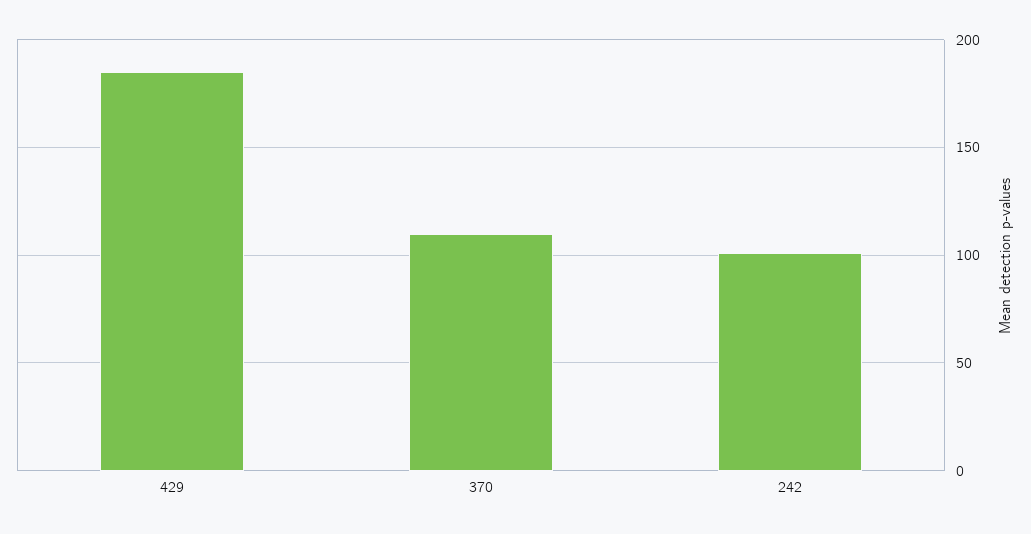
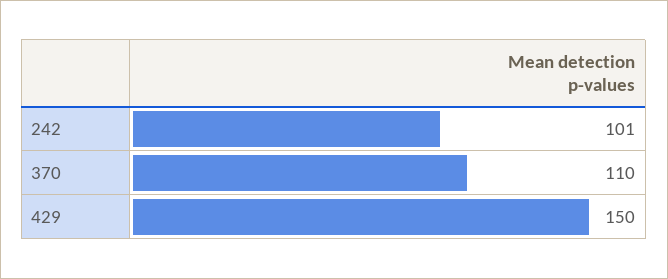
  {
-   "429": 185,
+   "429": 150,
    "370": 110,
    "242": 101
  }

